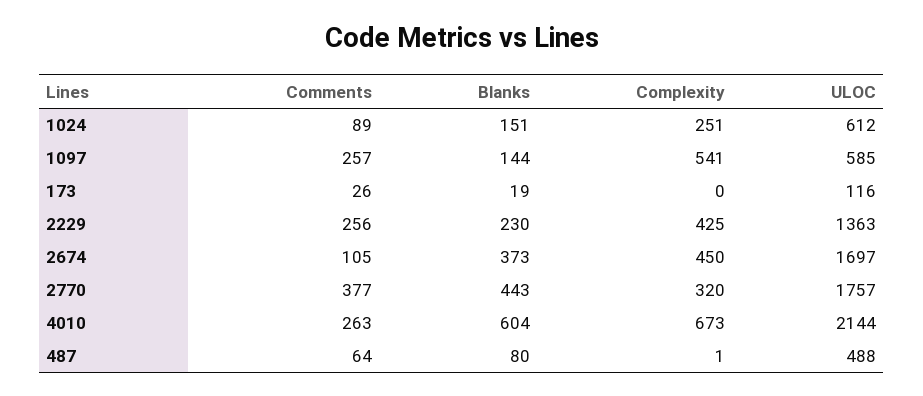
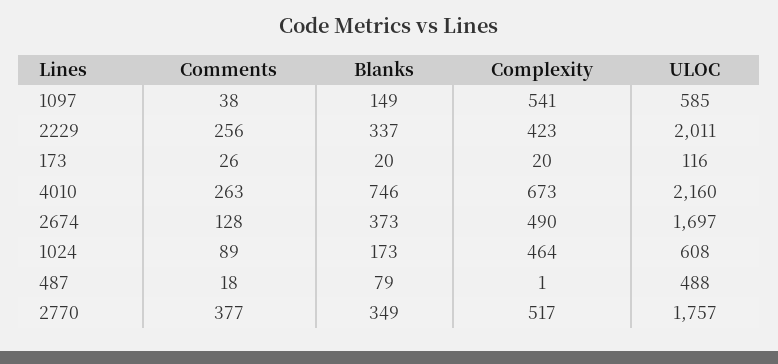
  {
    "Comments": {
      "1024": 89,
-     "1097": 257,
+     "1097": 38,
      "173": 26,
      "2229": 256,
-     "2674": 105,
+     "2674": 128,
      "2770": 377,
      "4010": 263,
-     "487": 64
+     "487": 18
    },
    "Blanks": {
-     "1024": 151,
+     "1024": 173,
-     "1097": 144,
+     "1097": 149,
-     "173": 19,
+     "173": 20,
-     "2229": 230,
+     "2229": 337,
      "2674": 373,
-     "2770": 443,
+     "2770": 349,
-     "4010": 604,
+     "4010": 746,
-     "487": 80
+     "487": 79
    },
    "Complexity": {
-     "1024": 251,
+     "1024": 464,
      "1097": 541,
-     "173": 0,
+     "173": 20,
-     "2229": 425,
+     "2229": 423,
-     "2674": 450,
+     "2674": 490,
-     "2770": 320,
+     "2770": 517,
      "4010": 673,
      "487": 1
    },
    "ULOC": {
-     "1024": 612,
+     "1024": 608,
      "1097": 585,
      "173": 116,
-     "2229": 1363,
+     "2229": 2011,
      "2674": 1697,
      "2770": 1757,
-     "4010": 2144,
+     "4010": 2160,
      "487": 488
    }
  }

